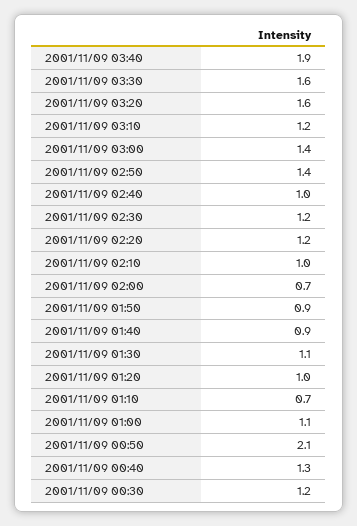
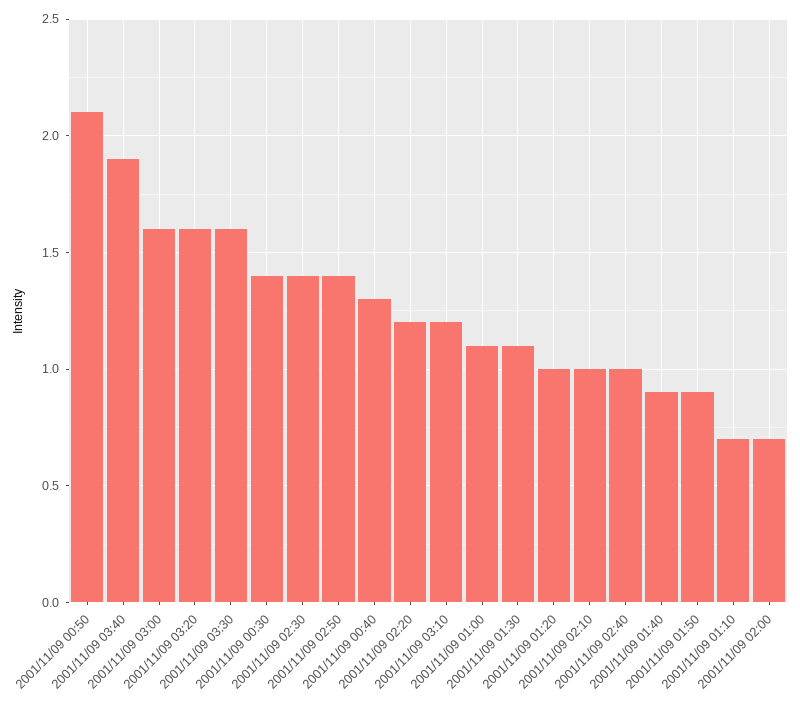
  {
    "2001/11/09 03:40": 1.9,
    "2001/11/09 03:30": 1.6,
    "2001/11/09 03:20": 1.6,
    "2001/11/09 03:10": 1.2,
-   "2001/11/09 03:00": 1.4,
+   "2001/11/09 03:00": 1.6,
    "2001/11/09 02:50": 1.4,
    "2001/11/09 02:40": 1,
-   "2001/11/09 02:30": 1.2,
+   "2001/11/09 02:30": 1.4,
    "2001/11/09 02:20": 1.2,
    "2001/11/09 02:10": 1,
    "2001/11/09 02:00": 0.7,
    "2001/11/09 01:50": 0.9,
    "2001/11/09 01:40": 0.9,
    "2001/11/09 01:30": 1.1,
    "2001/11/09 01:20": 1,
    "2001/11/09 01:10": 0.7,
    "2001/11/09 01:00": 1.1,
    "2001/11/09 00:50": 2.1,
    "2001/11/09 00:40": 1.3,
-   "2001/11/09 00:30": 1.2
+   "2001/11/09 00:30": 1.4
  }

